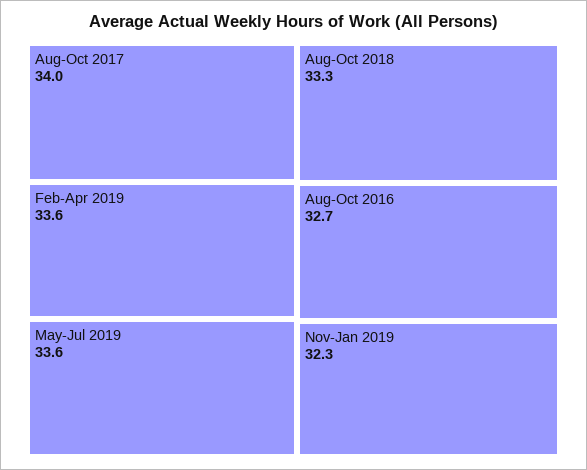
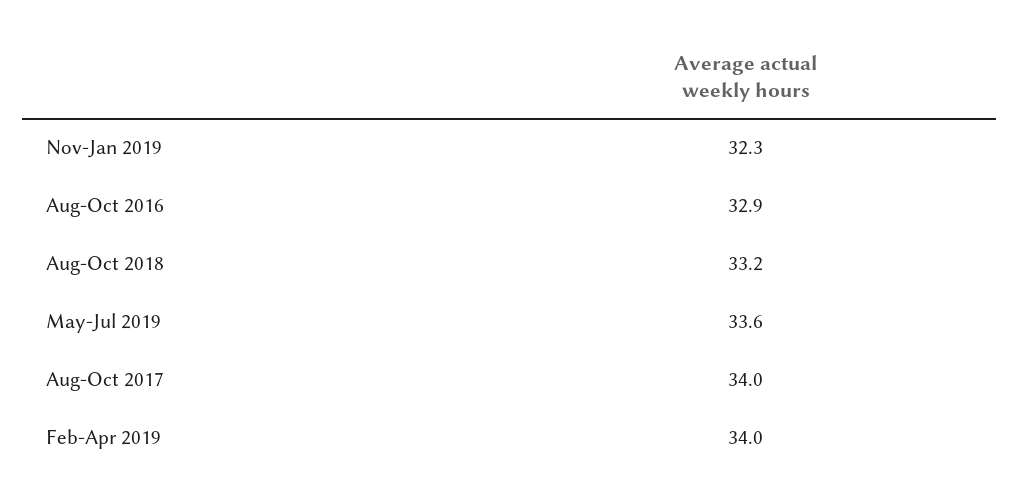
  {
    "Aug-Oct 2017": 34,
-   "Feb-Apr 2019": 33.6,
+   "Feb-Apr 2019": 34,
    "May-Jul 2019": 33.6,
-   "Aug-Oct 2018": 33.3,
+   "Aug-Oct 2018": 33.2,
-   "Aug-Oct 2016": 32.7,
+   "Aug-Oct 2016": 32.9,
    "Nov-Jan 2019": 32.3
  }

